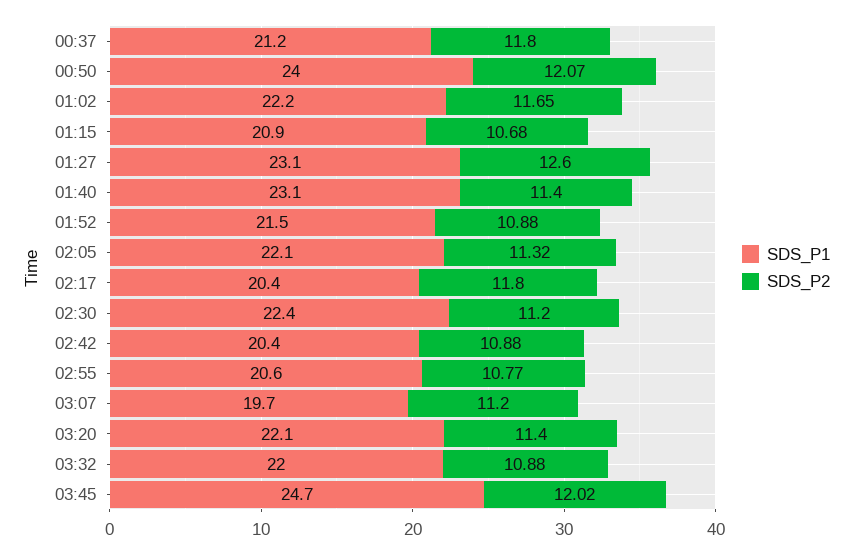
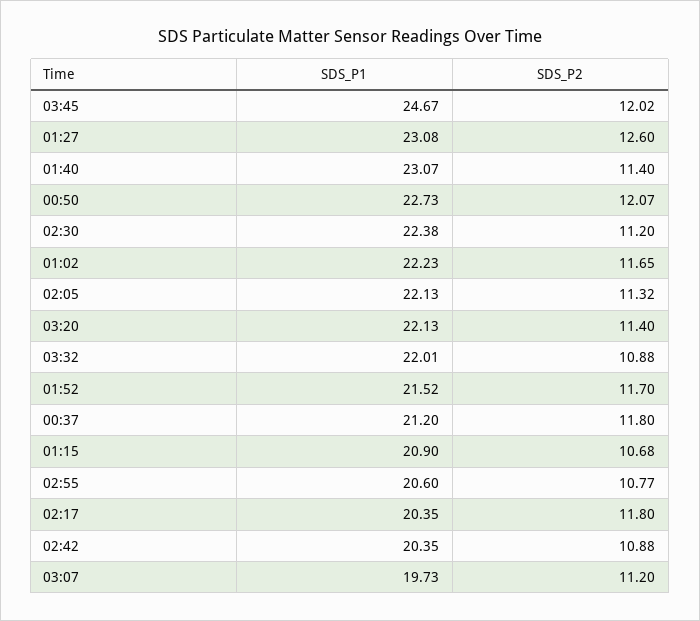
  {
    "SDS_P1": {
      "00:37": 21.2,
-     "00:50": 24,
+     "00:50": 22.73,
      "01:02": 22.23,
      "01:15": 20.9,
      "01:27": 23.08,
      "01:40": 23.07,
      "01:52": 21.52,
      "02:05": 22.13,
      "02:17": 20.35,
      "02:30": 22.38,
      "02:42": 20.35,
      "02:55": 20.6,
      "03:07": 19.73,
      "03:20": 22.13,
      "03:32": 22.01,
      "03:45": 24.67
    },
    "SDS_P2": {
      "00:37": 11.8,
      "00:50": 12.07,
      "01:02": 11.65,
      "01:15": 10.68,
      "01:27": 12.6,
      "01:40": 11.4,
-     "01:52": 10.88,
+     "01:52": 11.7,
      "02:05": 11.32,
      "02:17": 11.8,
      "02:30": 11.2,
      "02:42": 10.88,
      "02:55": 10.77,
      "03:07": 11.2,
      "03:20": 11.4,
      "03:32": 10.88,
      "03:45": 12.02
    }
  }

